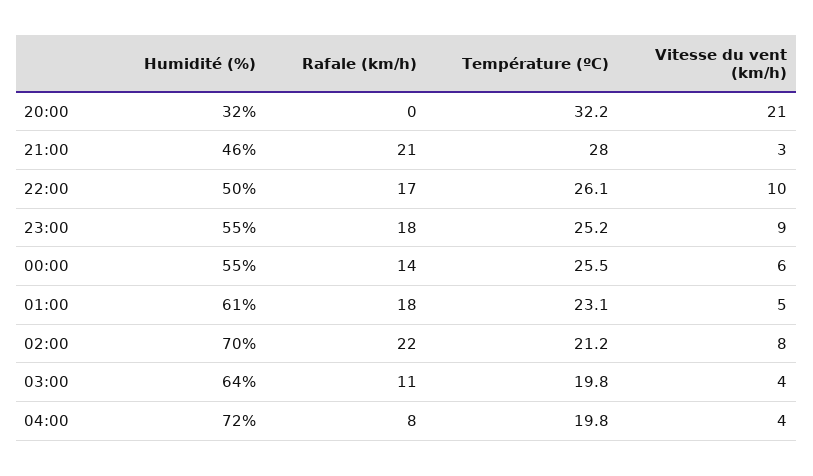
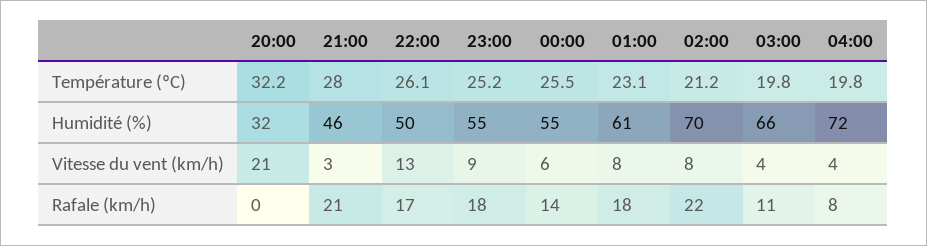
  {
    "Humidité (%)": {
      "20:00": 32,
      "21:00": 46,
      "22:00": 50,
      "23:00": 55,
      "00:00": 55,
      "01:00": 61,
      "02:00": 70,
-     "03:00": 64,
+     "03:00": 66,
      "04:00": 72
    },
    "Rafale (km/h)": {
      "20:00": 0,
      "21:00": 21,
      "22:00": 17,
      "23:00": 18,
      "00:00": 14,
      "01:00": 18,
      "02:00": 22,
      "03:00": 11,
      "04:00": 8
    },
    "Température (ºC)": {
      "20:00": 32.2,
      "21:00": 28,
      "22:00": 26.1,
      "23:00": 25.2,
      "00:00": 25.5,
      "01:00": 23.1,
      "02:00": 21.2,
      "03:00": 19.8,
      "04:00": 19.8
    },
    "Vitesse du vent (km/h)": {
      "20:00": 21,
      "21:00": 3,
-     "22:00": 10,
+     "22:00": 13,
      "23:00": 9,
      "00:00": 6,
-     "01:00": 5,
+     "01:00": 8,
      "02:00": 8,
      "03:00": 4,
      "04:00": 4
    }
  }

